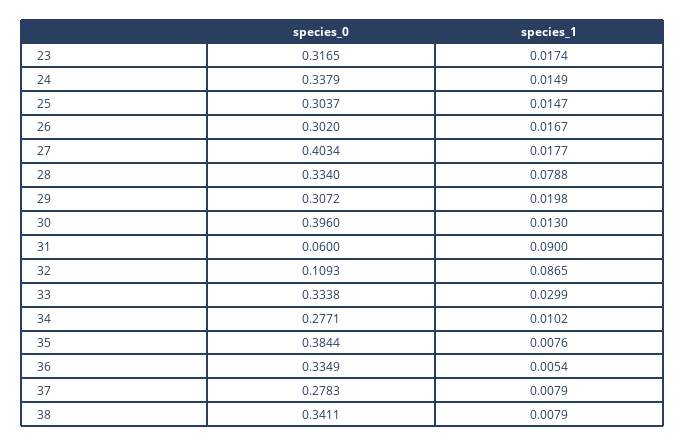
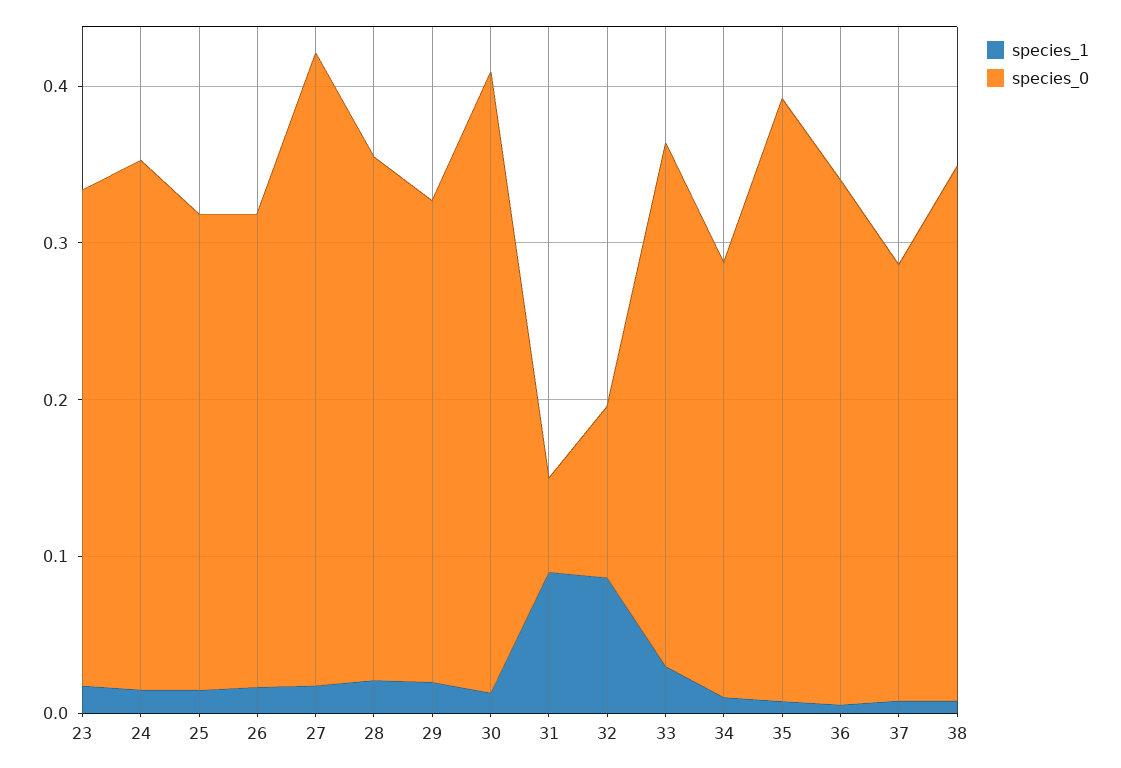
  {
    "species_0": {
      "23": 0.3165,
      "24": 0.3379,
      "25": 0.3037,
      "26": 0.302,
      "27": 0.4034,
      "28": 0.334,
      "29": 0.3072,
      "30": 0.396,
      "31": 0.06,
      "32": 0.1093,
      "33": 0.3338,
      "34": 0.2771,
      "35": 0.3844,
      "36": 0.3349,
      "37": 0.2783,
      "38": 0.3411
    },
    "species_1": {
      "23": 0.0174,
      "24": 0.0149,
      "25": 0.0147,
      "26": 0.0167,
      "27": 0.0177,
-     "28": 0.0788,
+     "28": 0.02,
      "29": 0.0198,
      "30": 0.013,
      "31": 0.09,
      "32": 0.0865,
      "33": 0.0299,
      "34": 0.0102,
      "35": 0.0076,
      "36": 0.0054,
      "37": 0.0079,
      "38": 0.0079
    }
  }

